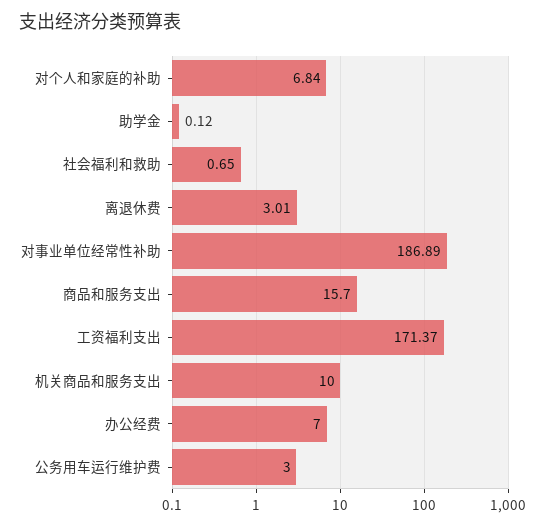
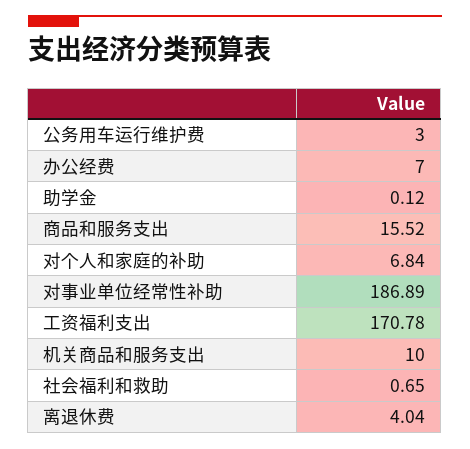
  {
    "对个人和家庭的补助": 6.84,
    "助学金": 0.12,
    "社会福利和救助": 0.65,
-   "离退休费": 3.01,
+   "离退休费": 4.04,
    "对事业单位经常性补助": 186.89,
-   "商品和服务支出": 15.7,
+   "商品和服务支出": 15.52,
-   "工资福利支出": 171.37,
+   "工资福利支出": 170.78,
    "机关商品和服务支出": 10,
    "办公经费": 7,
    "公务用车运行维护费": 3
  }

